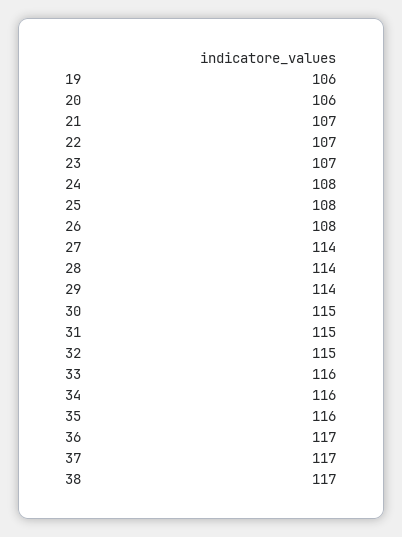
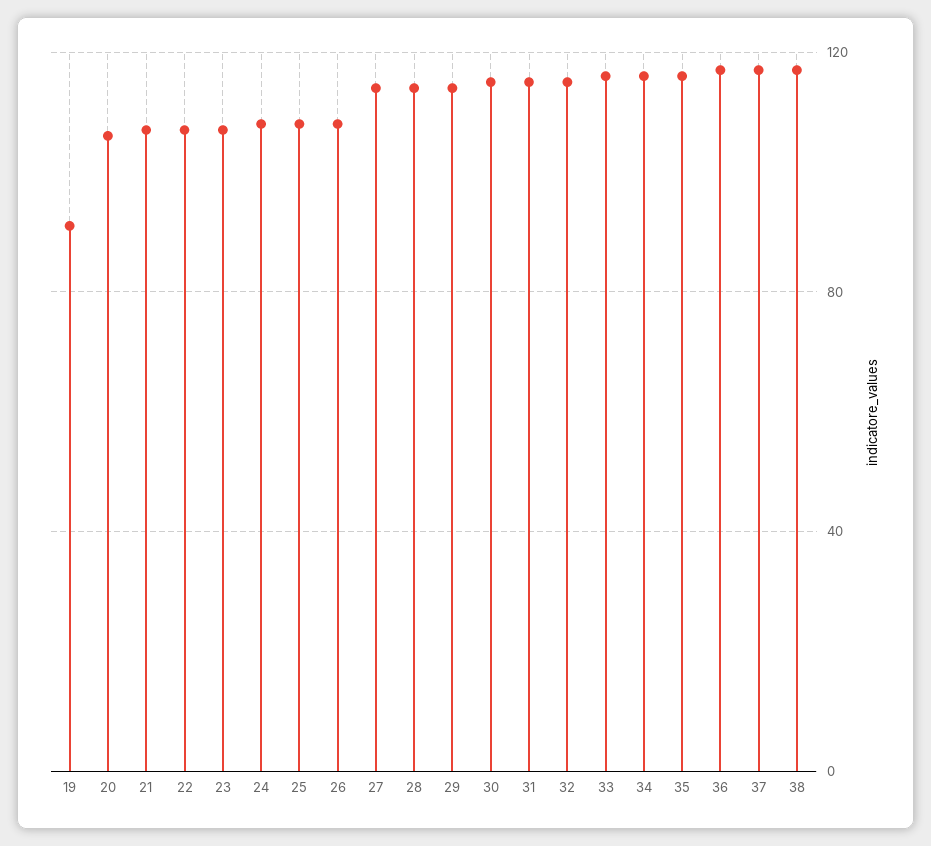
  {
-   "19": 106,
+   "19": 90,
    "20": 106,
    "21": 107,
    "22": 107,
    "23": 107,
    "24": 108,
    "25": 108,
    "26": 108,
    "27": 114,
    "28": 114,
    "29": 114,
    "30": 115,
    "31": 115,
    "32": 115,
    "33": 116,
    "34": 116,
    "35": 116,
    "36": 117,
    "37": 117,
    "38": 117
  }

